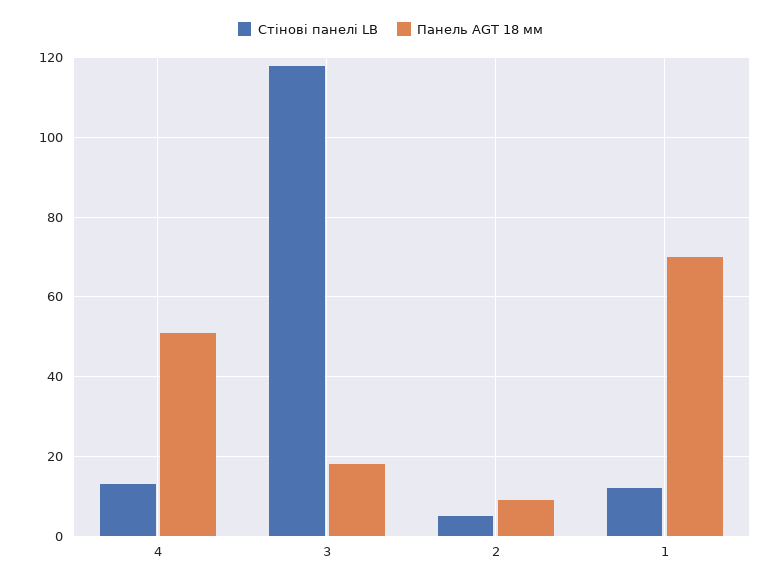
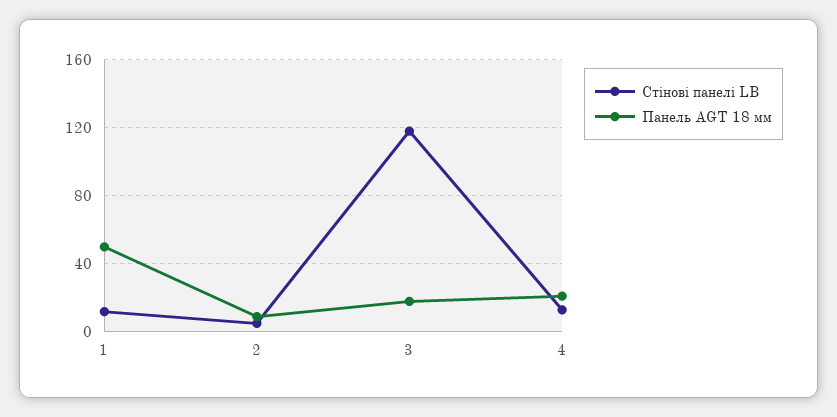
  {
    "Стінові панелі LB": {
      "4": 15,
      "3": 120,
      "2": 5,
      "1": 10
    },
    "Панель AGT 18 мм": {
-     "4": 50,
+     "4": 20,
      "3": 20,
      "2": 10,
-     "1": 70
+     "1": 50
    }
  }

